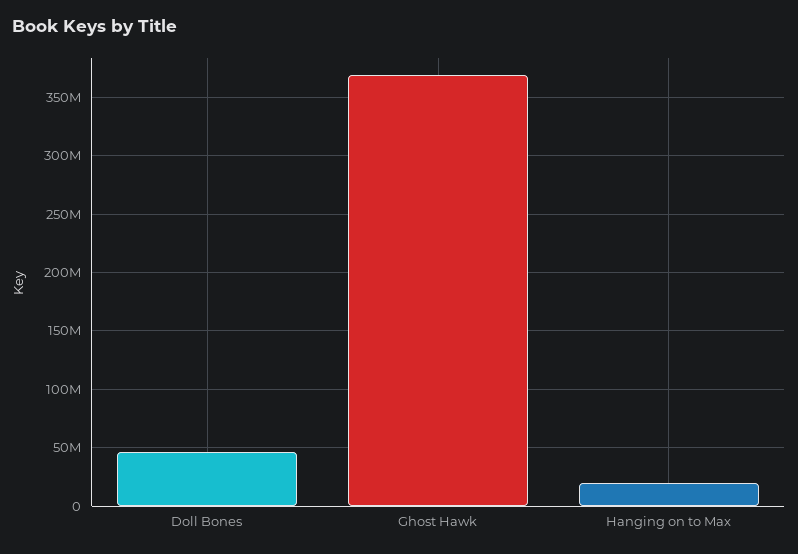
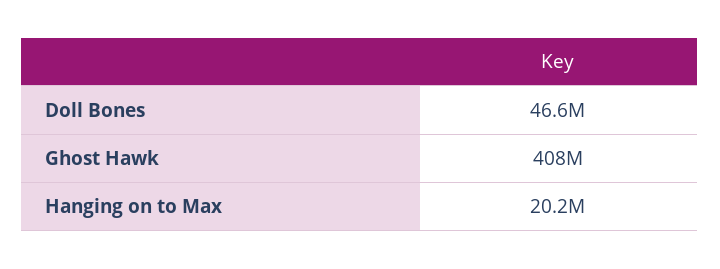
  {
    "Doll Bones": 46600000,
-   "Ghost Hawk": 370000000,
+   "Ghost Hawk": 408000000,
    "Hanging on to Max": 20200000
  }

